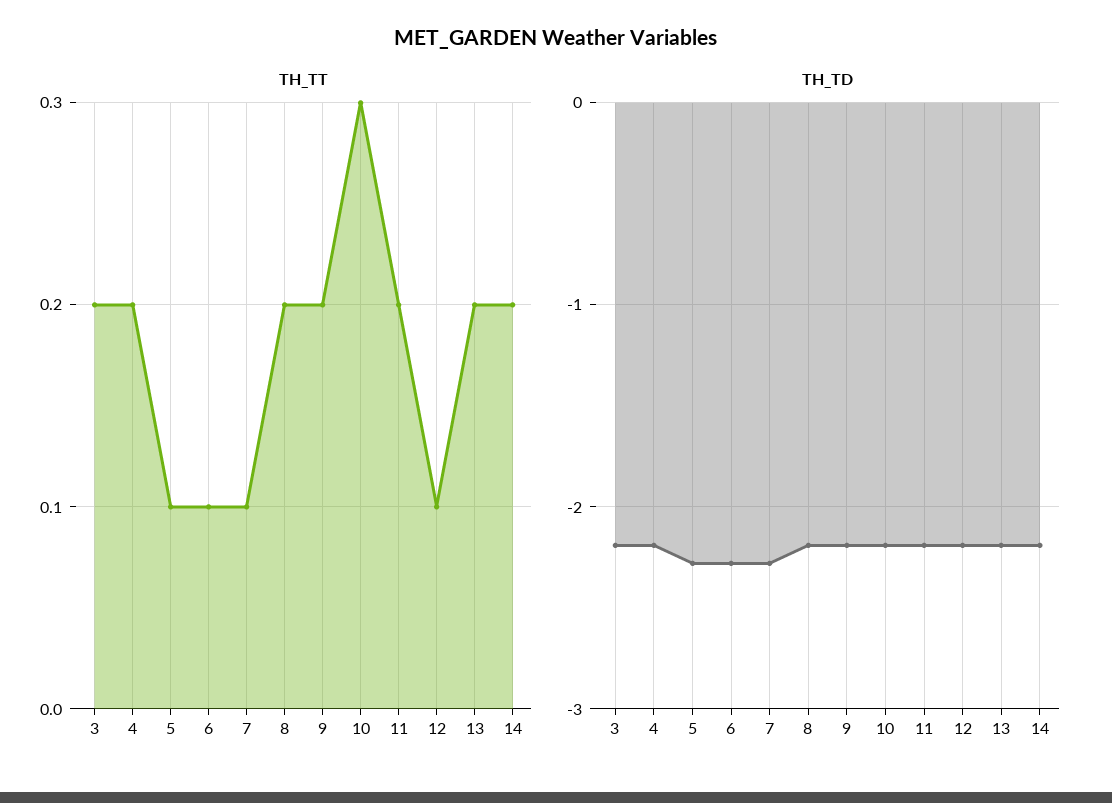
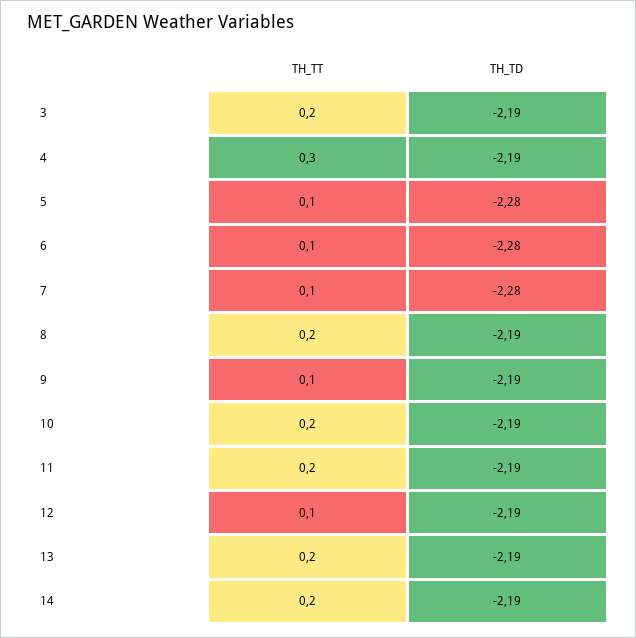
  {
    "TH_TT": {
      "3": 0.2,
-     "4": 0.2,
+     "4": 0.3,
      "5": 0.1,
      "6": 0.1,
      "7": 0.1,
      "8": 0.2,
-     "9": 0.2,
+     "9": 0.1,
-     "10": 0.3,
+     "10": 0.2,
      "11": 0.2,
      "12": 0.1,
      "13": 0.2,
      "14": 0.2
    },
    "TH_TD": {
      "3": -2.19,
      "4": -2.19,
      "5": -2.28,
      "6": -2.28,
      "7": -2.28,
      "8": -2.19,
      "9": -2.19,
      "10": -2.19,
      "11": -2.19,
      "12": -2.19,
      "13": -2.19,
      "14": -2.19
    }
  }

